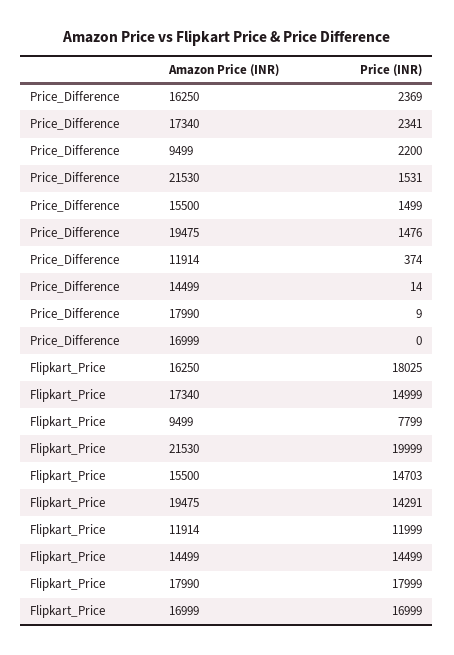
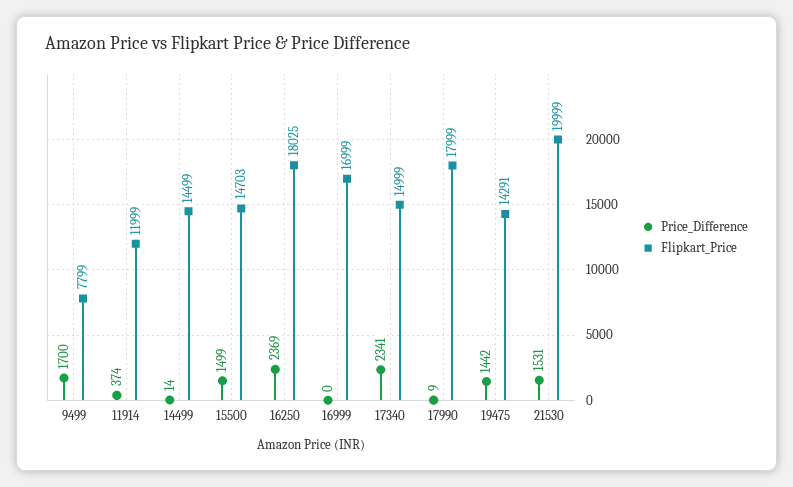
  {
    "Price_Difference": {
      "16250": 2369,
      "17340": 2341,
-     "9499": 2200,
+     "9499": 1700,
      "21530": 1531,
      "15500": 1499,
-     "19475": 1476,
+     "19475": 1442,
      "11914": 374,
      "14499": 14,
      "17990": 9,
      "16999": 0
    },
    "Flipkart_Price": {
      "16250": 18025,
      "17340": 14999,
      "9499": 7799,
      "21530": 19999,
      "15500": 14703,
      "19475": 14291,
      "11914": 11999,
      "14499": 14499,
      "17990": 17999,
      "16999": 16999
    }
  }

